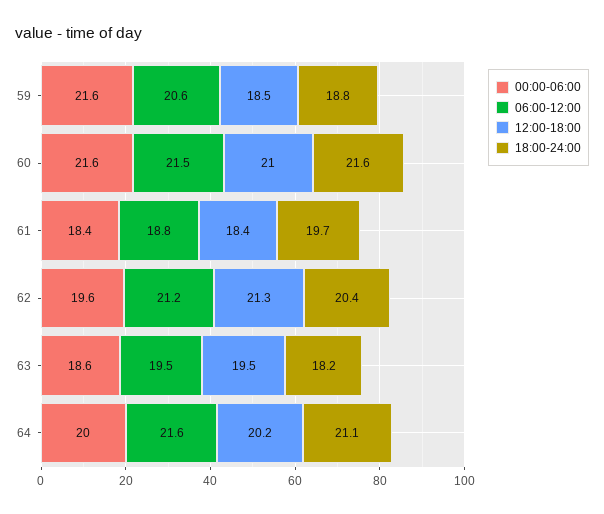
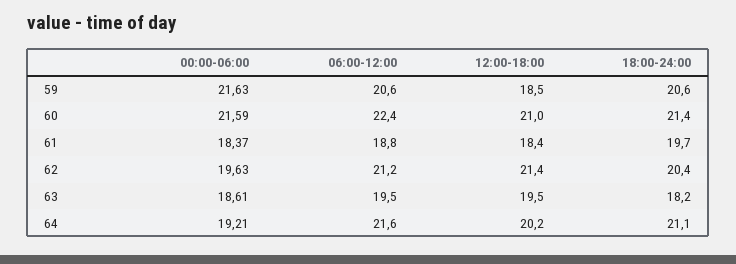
  {
    "00:00-06:00": {
      "59": 21.63,
      "60": 21.59,
      "61": 18.37,
      "62": 19.63,
      "63": 18.61,
-     "64": 20
+     "64": 19.21
    },
    "06:00-12:00": {
      "59": 20.6,
-     "60": 21.5,
+     "60": 22.4,
      "61": 18.8,
      "62": 21.2,
      "63": 19.5,
      "64": 21.6
    },
    "12:00-18:00": {
      "59": 18.5,
      "60": 21,
      "61": 18.4,
-     "62": 21.3,
+     "62": 21.4,
      "63": 19.5,
      "64": 20.2
    },
    "18:00-24:00": {
-     "59": 18.8,
+     "59": 20.6,
-     "60": 21.6,
+     "60": 21.4,
      "61": 19.7,
      "62": 20.4,
      "63": 18.2,
      "64": 21.1
    }
  }

